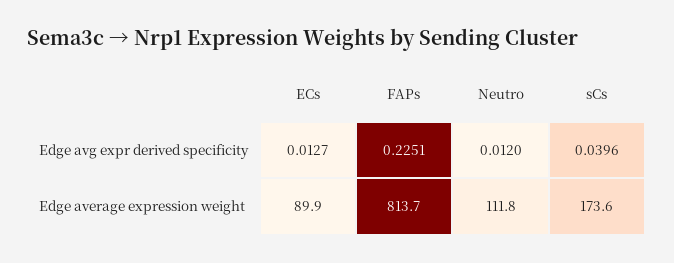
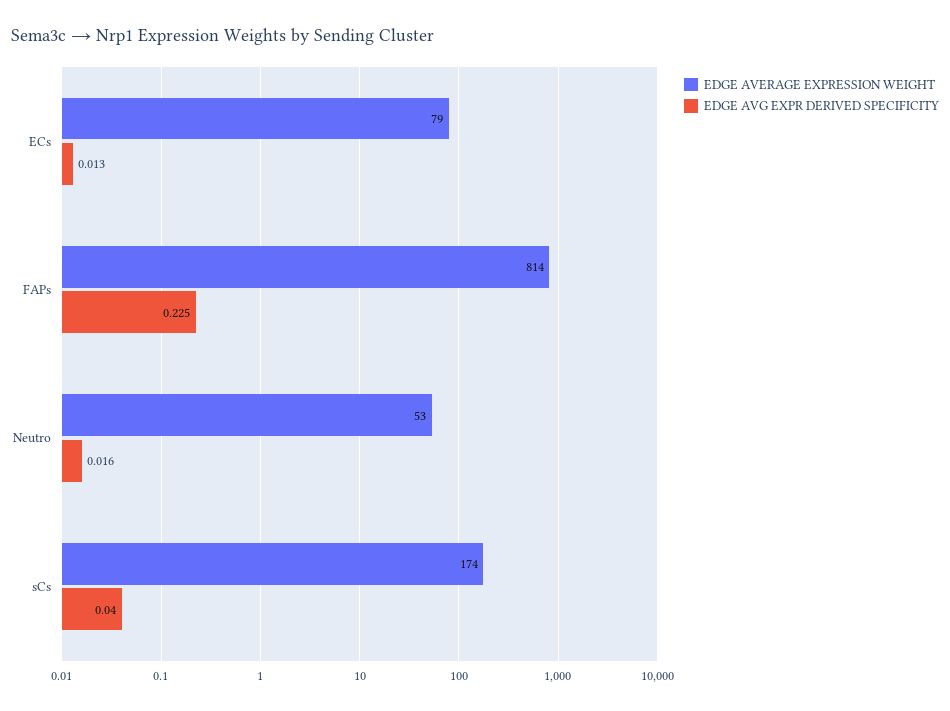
  {
    "Edge avg expr derived specificity": {
      "ECs": 0.0127,
      "FAPs": 0.2251,
-     "Neutro": 0.012,
+     "Neutro": 0.016,
      "sCs": 0.0396
    },
    "Edge average expression weight": {
-     "ECs": 89.9,
+     "ECs": 79,
      "FAPs": 813.7,
-     "Neutro": 111.8,
+     "Neutro": 53,
      "sCs": 173.6
    }
  }

